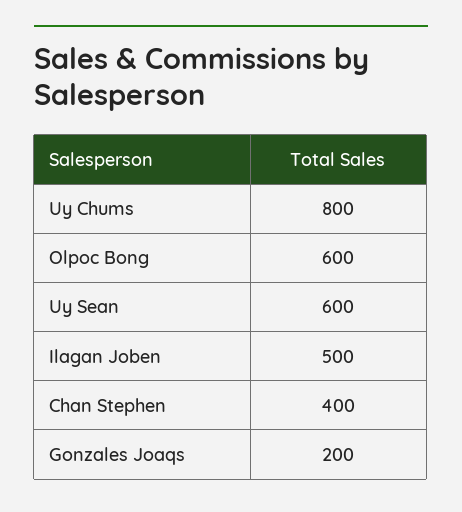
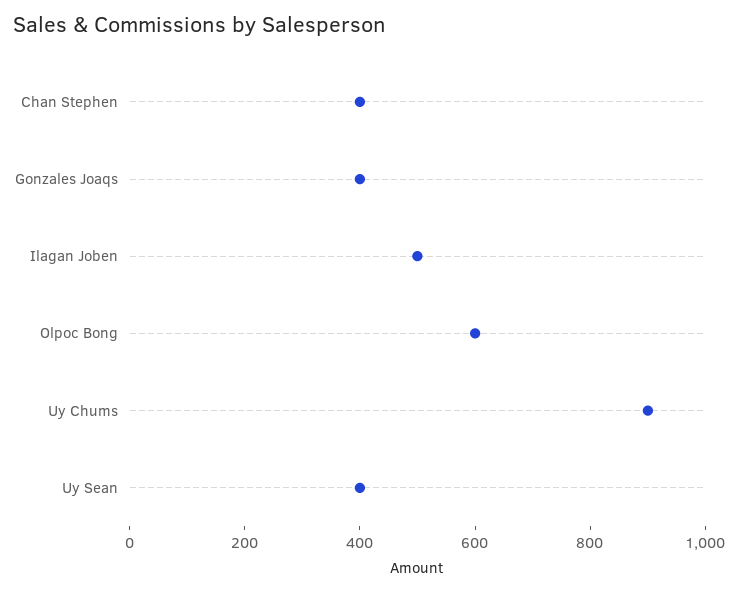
  {
-   "Uy Chums": 800,
+   "Uy Chums": 900,
    "Olpoc Bong": 600,
-   "Uy Sean": 600,
+   "Uy Sean": 400,
    "Ilagan Joben": 500,
    "Chan Stephen": 400,
-   "Gonzales Joaqs": 200
+   "Gonzales Joaqs": 400
  }

